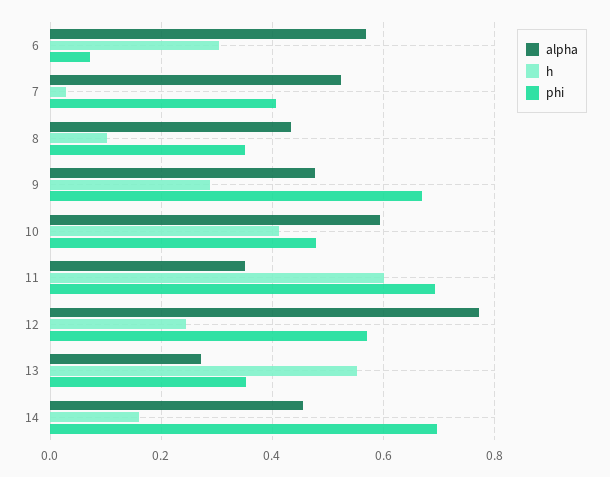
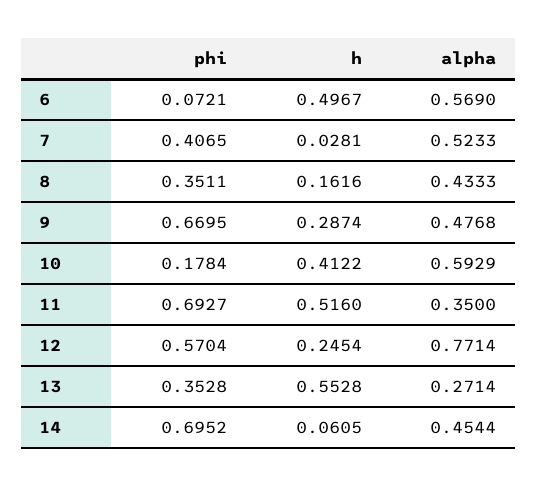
  {
    "alpha": {
      "6": 0.569,
      "7": 0.5233,
      "8": 0.4333,
      "9": 0.4768,
      "10": 0.5929,
      "11": 0.35,
      "12": 0.7714,
      "13": 0.2714,
      "14": 0.4544
    },
    "h": {
-     "6": 0.3,
+     "6": 0.4967,
      "7": 0.0281,
-     "8": 0.1,
+     "8": 0.1616,
      "9": 0.2874,
      "10": 0.4122,
-     "11": 0.6,
+     "11": 0.516,
      "12": 0.2454,
      "13": 0.5528,
-     "14": 0.16
+     "14": 0.0605
    },
    "phi": {
      "6": 0.0721,
      "7": 0.4065,
      "8": 0.3511,
      "9": 0.6695,
-     "10": 0.48,
+     "10": 0.1784,
      "11": 0.6927,
      "12": 0.5704,
      "13": 0.3528,
      "14": 0.6952
    }
  }

